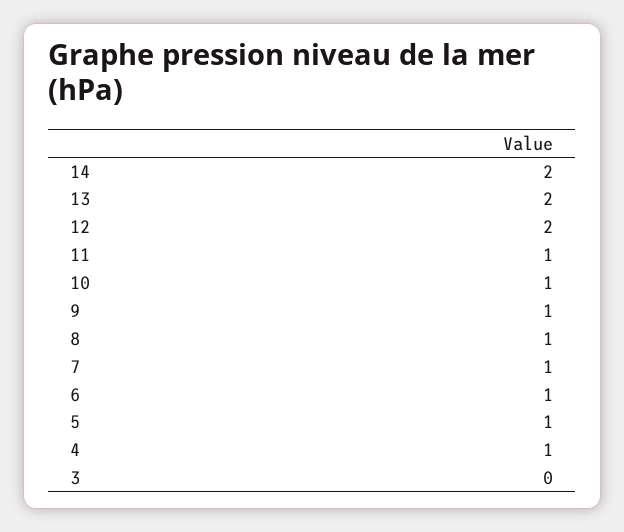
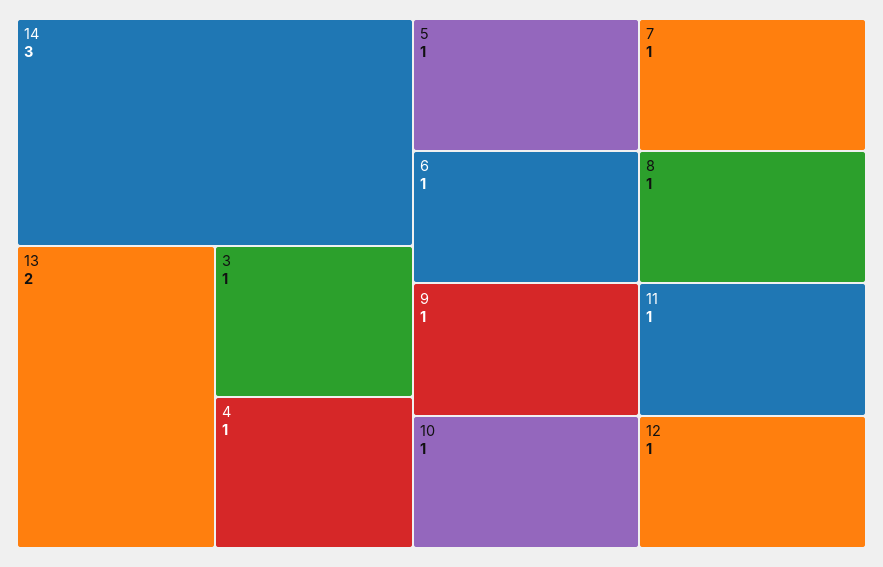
  {
-   "14": 2,
+   "14": 3,
    "13": 2,
-   "12": 2,
+   "12": 1,
    "11": 1,
    "10": 1,
    "9": 1,
    "8": 1,
    "7": 1,
    "6": 1,
    "5": 1,
    "4": 1,
-   "3": 0
+   "3": 1
  }

